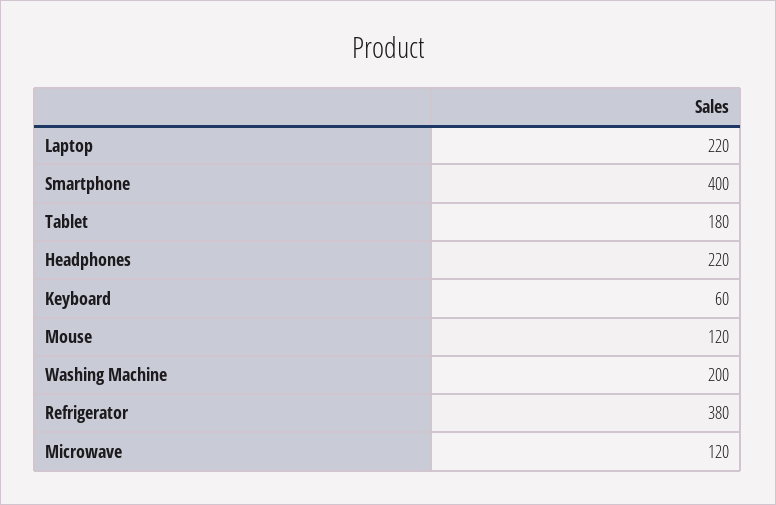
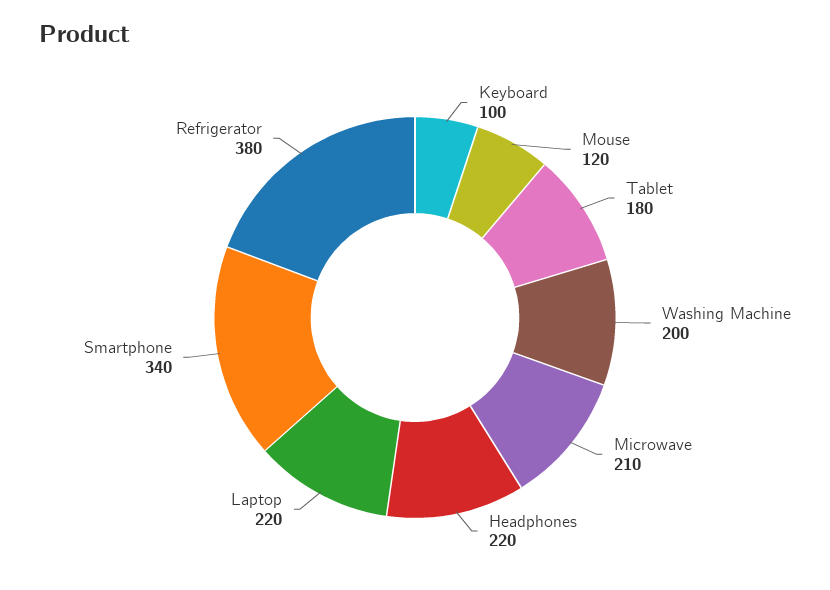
  {
    "Laptop": 220,
-   "Smartphone": 400,
+   "Smartphone": 340,
    "Tablet": 180,
    "Headphones": 220,
-   "Keyboard": 60,
+   "Keyboard": 100,
    "Mouse": 120,
    "Washing Machine": 200,
    "Refrigerator": 380,
-   "Microwave": 120
+   "Microwave": 210
  }

